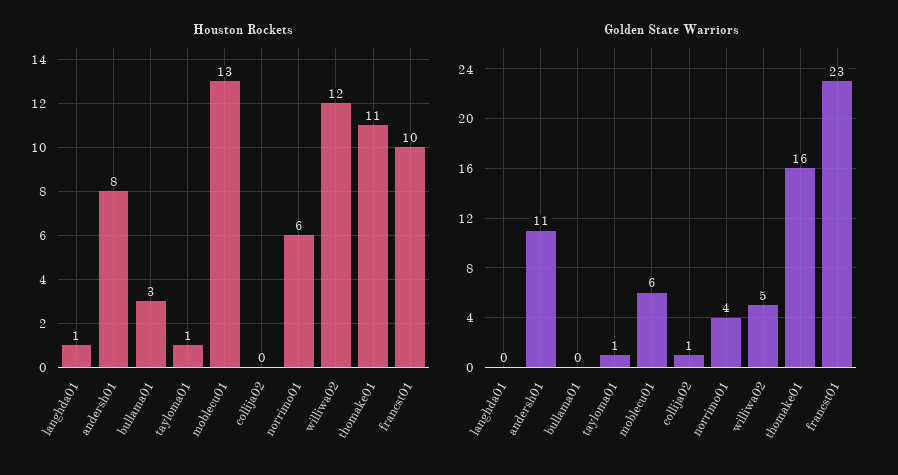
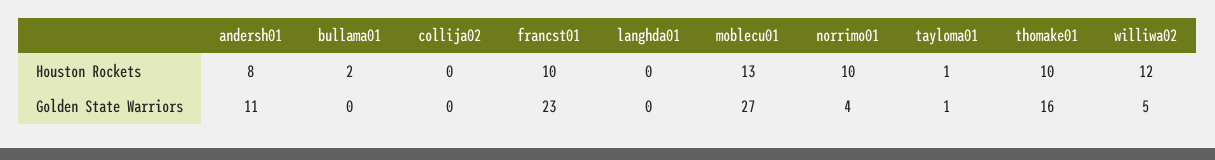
  {
    "Houston Rockets": {
-     "langhda01": 1,
+     "langhda01": 0,
      "andersh01": 8,
-     "bullama01": 3,
+     "bullama01": 2,
      "tayloma01": 1,
      "moblecu01": 13,
      "collija02": 0,
-     "norrimo01": 6,
+     "norrimo01": 10,
      "williwa02": 12,
-     "thomake01": 11,
+     "thomake01": 10,
      "francst01": 10
    },
    "Golden State Warriors": {
      "langhda01": 0,
      "andersh01": 11,
      "bullama01": 0,
      "tayloma01": 1,
-     "moblecu01": 6,
+     "moblecu01": 27,
-     "collija02": 1,
+     "collija02": 0,
      "norrimo01": 4,
      "williwa02": 5,
      "thomake01": 16,
      "francst01": 23
    }
  }

